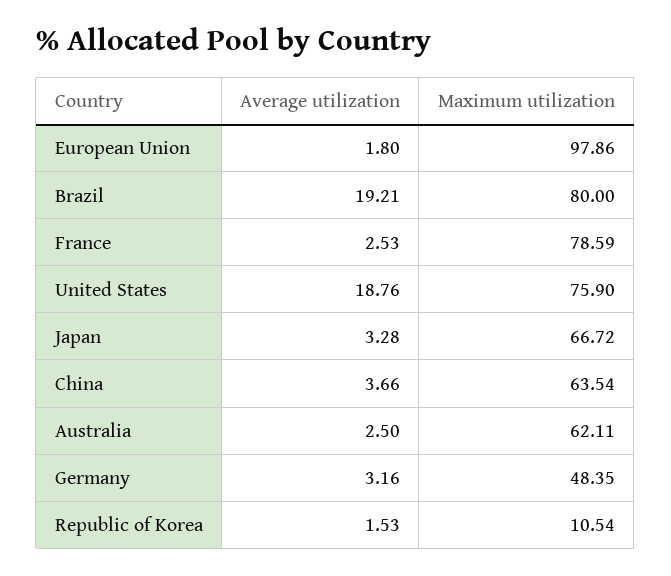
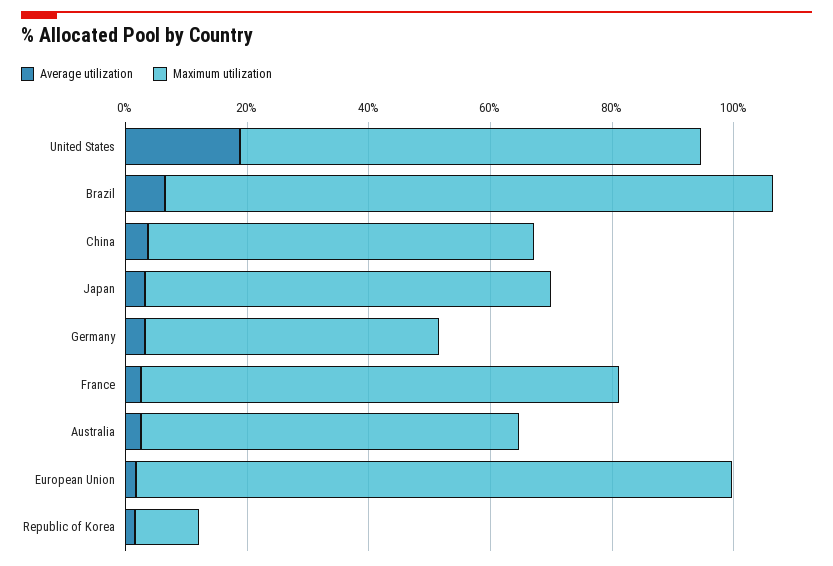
  {
    "Average utilization": {
      "European Union": 1.8,
-     "Brazil": 19.21,
+     "Brazil": 5,
      "France": 2.53,
      "United States": 18.76,
      "Japan": 3.28,
      "China": 3.66,
      "Australia": 2.5,
      "Germany": 3.16,
      "Republic of Korea": 1.53
    },
    "Maximum utilization": {
      "European Union": 97.86,
-     "Brazil": 80,
+     "Brazil": 100,
      "France": 78.59,
      "United States": 75.9,
      "Japan": 66.72,
      "China": 63.54,
      "Australia": 62.11,
      "Germany": 48.35,
      "Republic of Korea": 10.54
    }
  }

